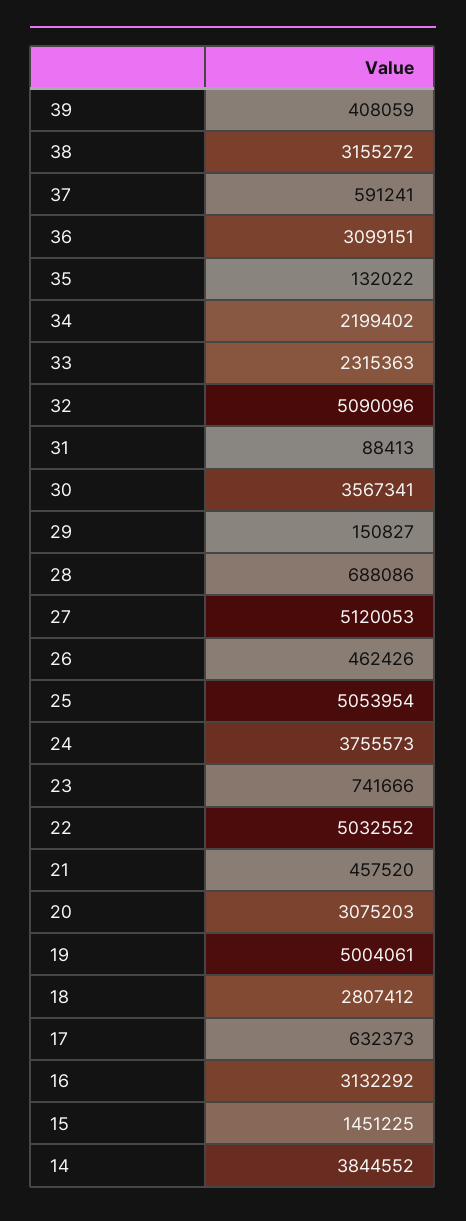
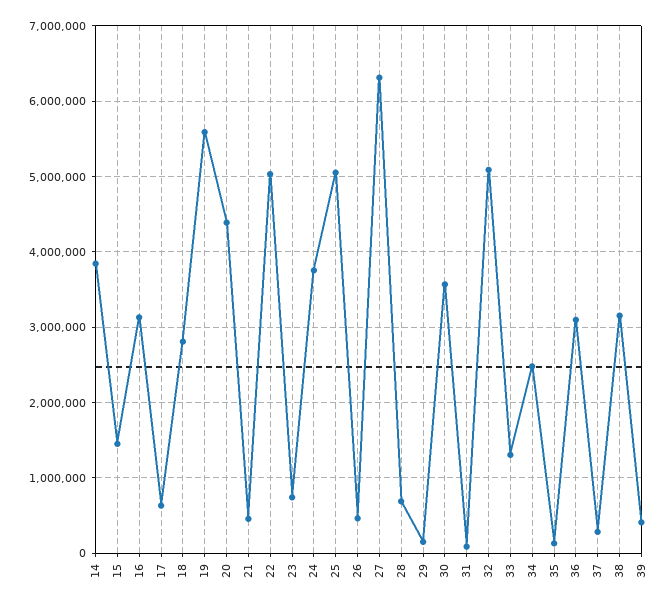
  {
    "39": 408059,
    "38": 3155272,
-   "37": 591241,
+   "37": 300000,
    "36": 3099151,
    "35": 132022,
-   "34": 2199402,
+   "34": 2500000,
-   "33": 2315363,
+   "33": 1300000,
    "32": 5090096,
    "31": 88413,
    "30": 3567341,
    "29": 150827,
    "28": 688086,
-   "27": 5120053,
+   "27": 6300000,
    "26": 462426,
    "25": 5053954,
    "24": 3755573,
    "23": 741666,
    "22": 5032552,
    "21": 457520,
-   "20": 3075203,
+   "20": 4400000,
-   "19": 5004061,
+   "19": 5600000,
    "18": 2807412,
    "17": 632373,
    "16": 3132292,
    "15": 1451225,
    "14": 3844552
  }

